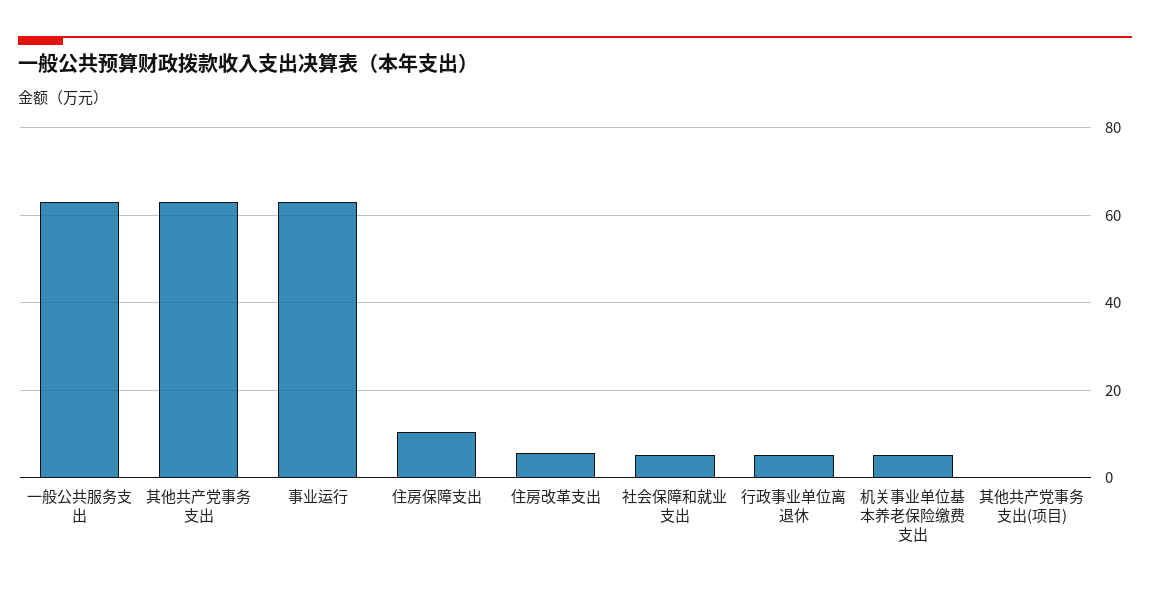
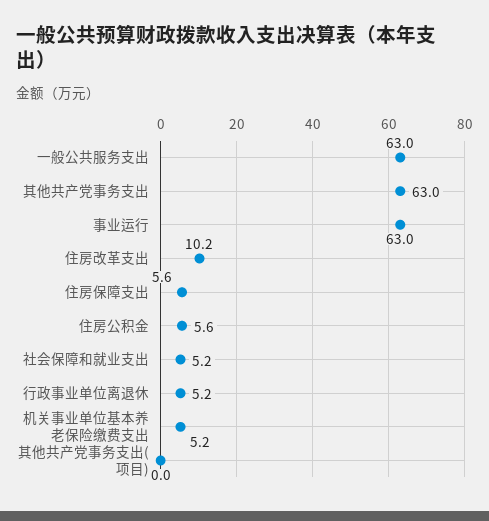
  {
    "一般公共服务支出": 63,
    "其他共产党事务支出": 63,
    "事业运行": 63,
-   "住房保障支出": 10,
+   "住房保障支出": 5.6,
-   "住房改革支出": 6,
+   "住房改革支出": 10.2,
    "社会保障和就业支出": 5.2,
    "行政事业单位离退休": 5.2,
    "机关事业单位基本养老保险缴费支出": 5.2,
-   "其他共产党事务支出(项目)": 0
+   "其他共产党事务支出(项目)": 0,
+   "住房公积金": 5.6
  }

